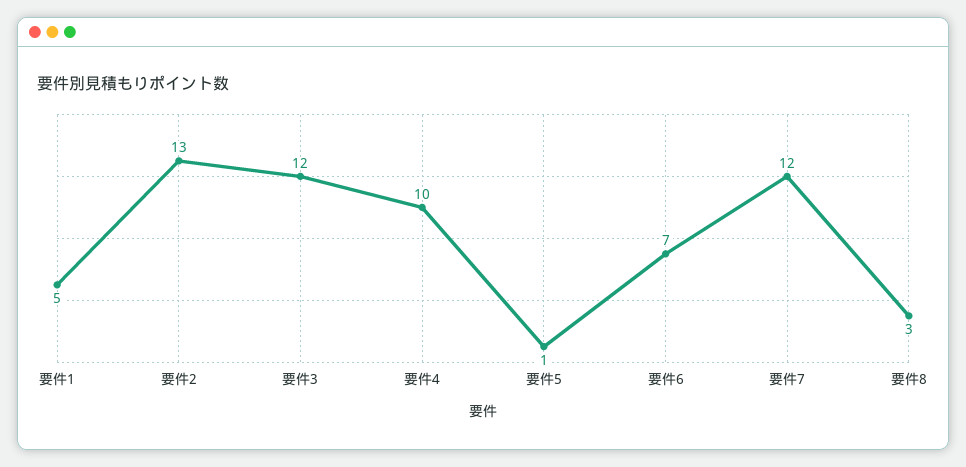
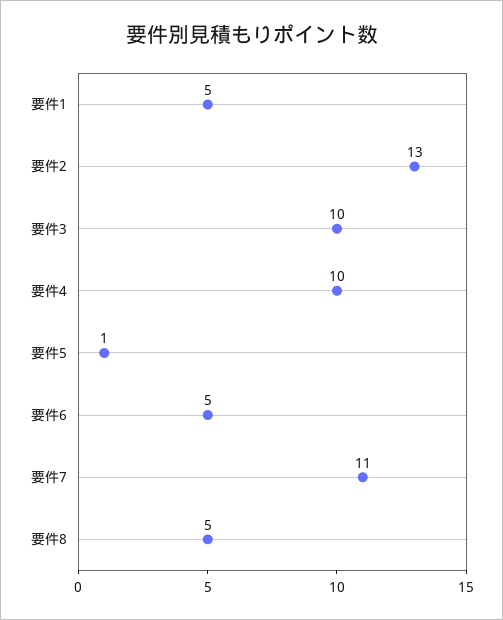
  {
    "要件1": 5,
    "要件2": 13,
-   "要件3": 12,
+   "要件3": 10,
    "要件4": 10,
    "要件5": 1,
-   "要件6": 7,
+   "要件6": 5,
-   "要件7": 12,
+   "要件7": 11,
-   "要件8": 3
+   "要件8": 5
  }

